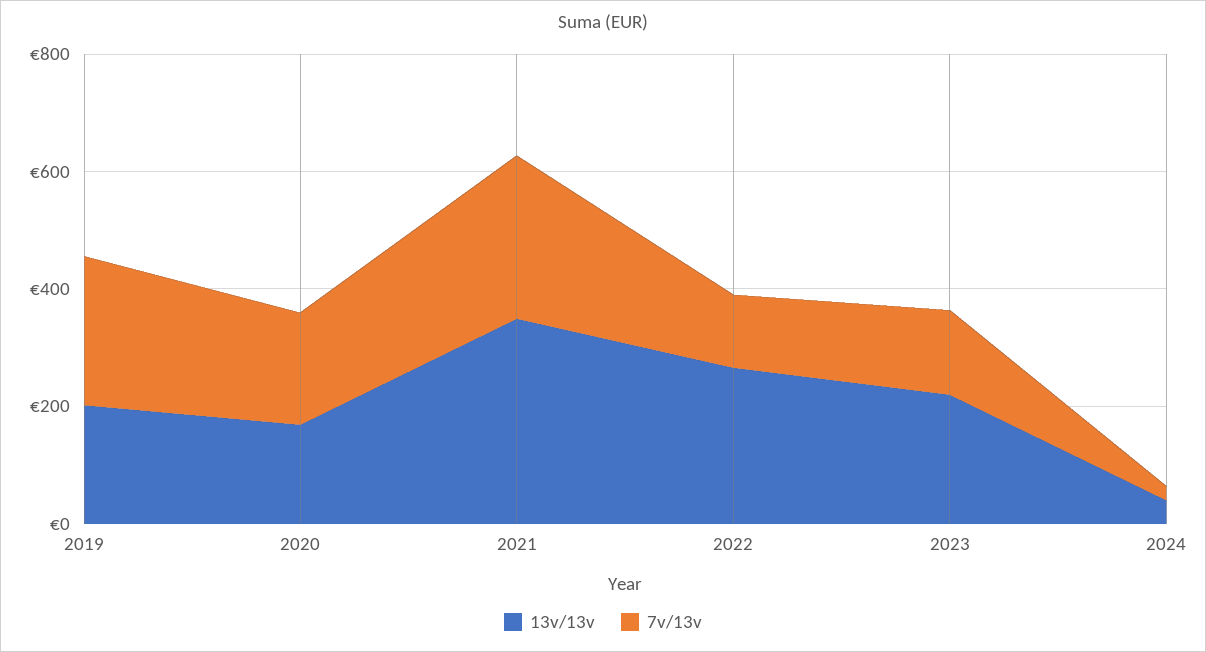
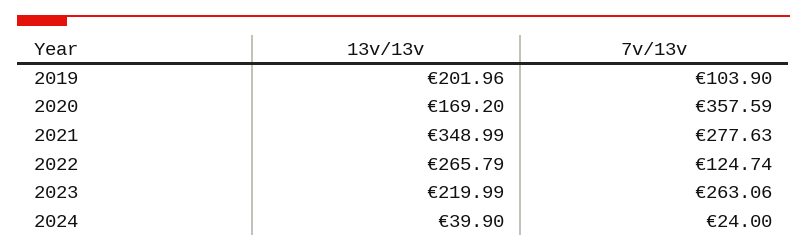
  {
    "13v/13v": {
      "2019": 201.96,
      "2020": 169.2,
      "2021": 348.99,
      "2022": 265.79,
      "2023": 219.99,
      "2024": 39.9
    },
    "7v/13v": {
-     "2019": 250,
+     "2019": 103.9,
-     "2020": 200,
+     "2020": 357.59,
      "2021": 277.63,
      "2022": 124.74,
-     "2023": 150,
+     "2023": 263.06,
      "2024": 24
    }
  }

